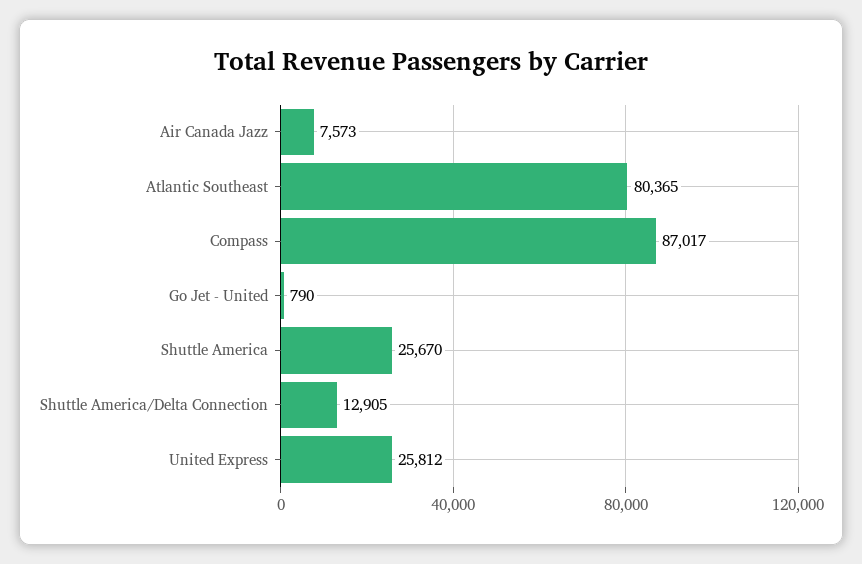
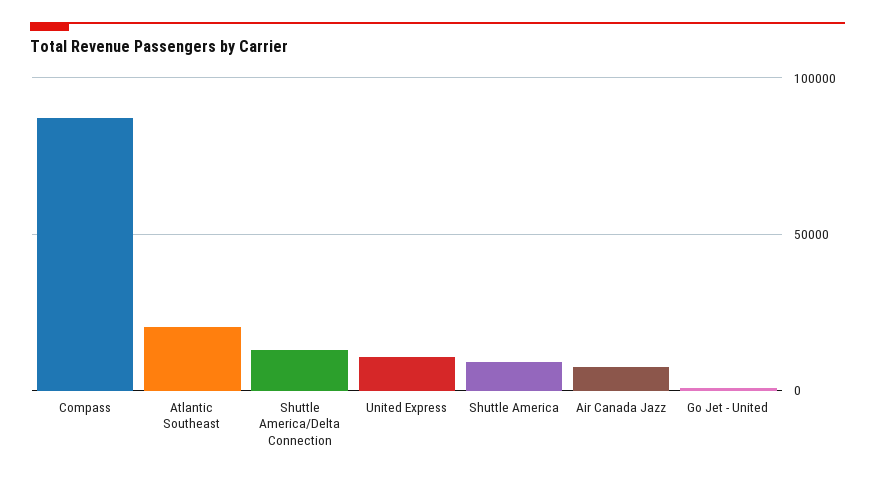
  {
    "Air Canada Jazz": 7573,
-   "Atlantic Southeast": 80365,
+   "Atlantic Southeast": 20000,
    "Compass": 87017,
    "Go Jet - United": 790,
-   "Shuttle America": 25670,
+   "Shuttle America": 10000,
    "Shuttle America/Delta Connection": 12905,
-   "United Express": 25812
+   "United Express": 10000
  }

